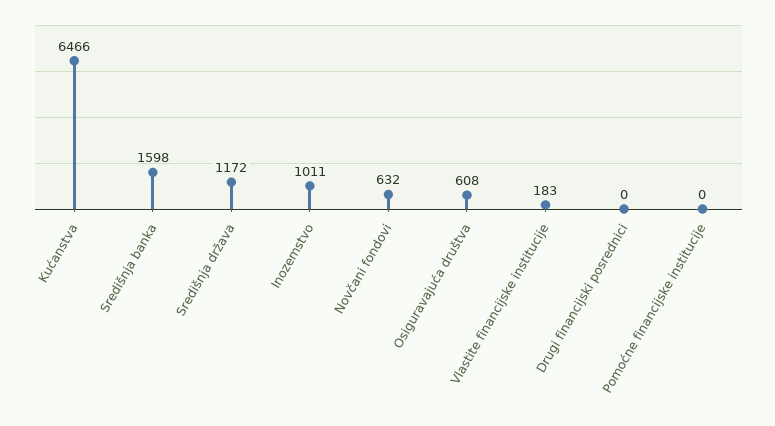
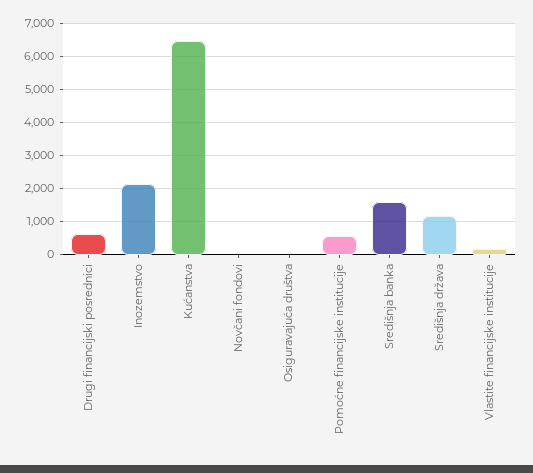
  {
    "Kućanstva": 6466,
    "Središnja banka": 1598,
    "Središnja država": 1172,
-   "Inozemstvo": 1011,
+   "Inozemstvo": 2200,
-   "Novčani fondovi": 632,
+   "Novčani fondovi": 0,
-   "Osiguravajuća društva": 608,
+   "Osiguravajuća društva": 0,
    "Vlastite financijske institucije": 183,
-   "Drugi financijski posrednici": 0,
+   "Drugi financijski posrednici": 600,
-   "Pomoćne financijske institucije": 0
+   "Pomoćne financijske institucije": 600
  }

